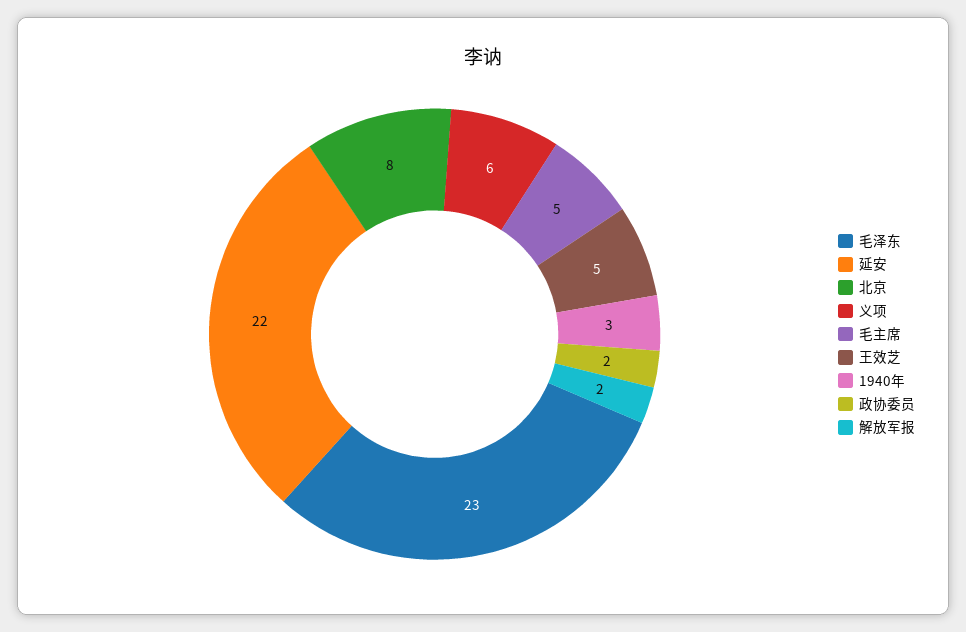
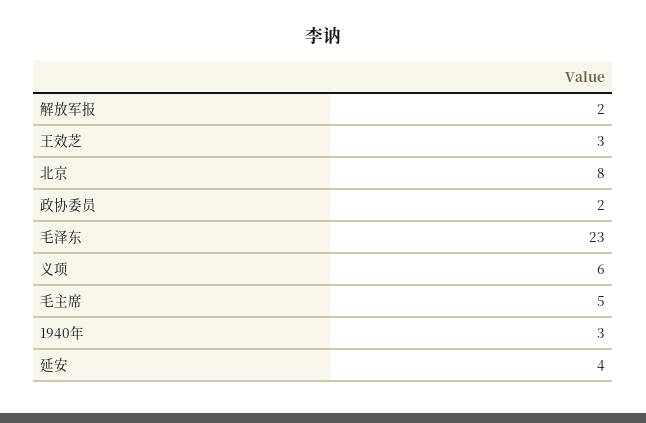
  {
    "毛泽东": 23,
-   "延安": 22,
+   "延安": 4,
    "北京": 8,
    "义项": 6,
    "毛主席": 5,
-   "王效芝": 5,
+   "王效芝": 3,
    "1940年": 3,
    "政协委员": 2,
    "解放军报": 2
  }

